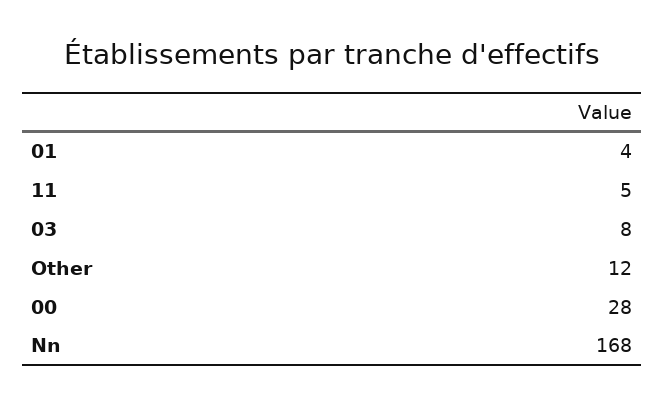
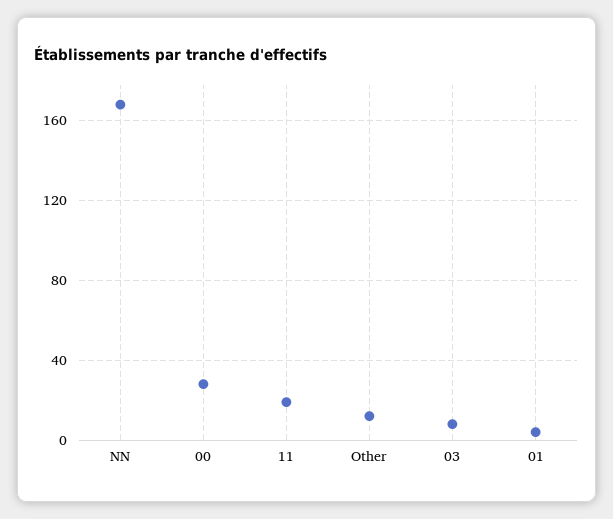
  {
    "01": 4,
-   "11": 5,
+   "11": 20,
    "03": 8,
    "Other": 12,
    "00": 28,
    "Nn": 168
  }

